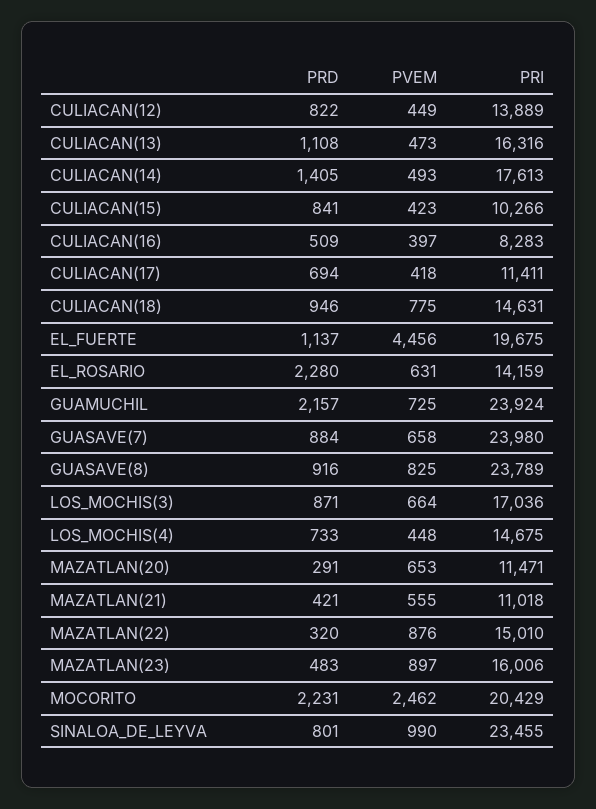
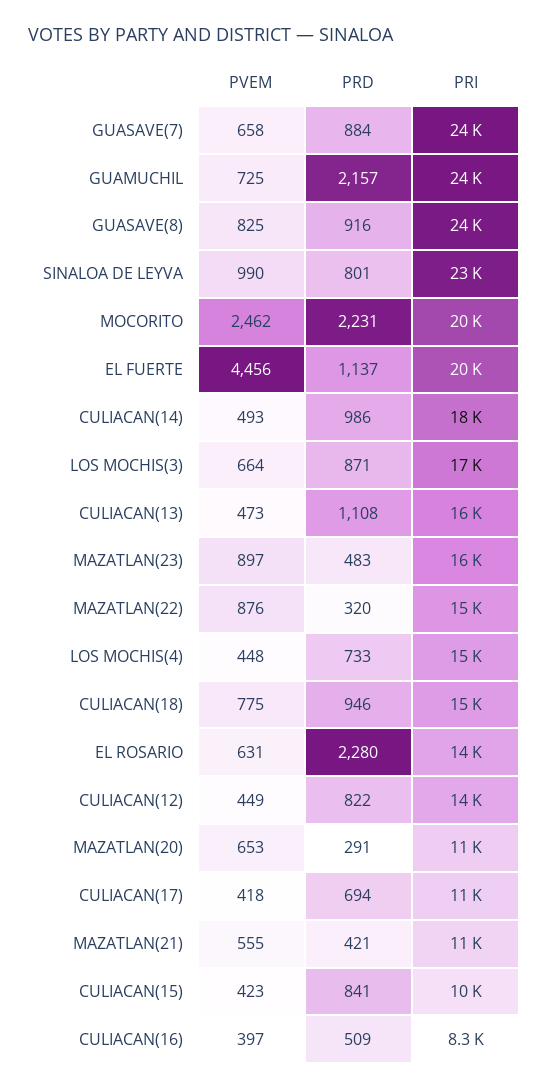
  {
    "PRD": {
      "CULIACAN(12)": 822,
      "CULIACAN(13)": 1108,
-     "CULIACAN(14)": 1405,
+     "CULIACAN(14)": 986,
      "CULIACAN(15)": 841,
      "CULIACAN(16)": 509,
      "CULIACAN(17)": 694,
      "CULIACAN(18)": 946,
      "EL_FUERTE": 1137,
      "EL_ROSARIO": 2280,
      "GUAMUCHIL": 2157,
      "GUASAVE(7)": 884,
      "GUASAVE(8)": 916,
      "LOS_MOCHIS(3)": 871,
      "LOS_MOCHIS(4)": 733,
      "MAZATLAN(20)": 291,
      "MAZATLAN(21)": 421,
      "MAZATLAN(22)": 320,
      "MAZATLAN(23)": 483,
      "MOCORITO": 2231,
      "SINALOA_DE_LEYVA": 801
    },
    "PVEM": {
      "CULIACAN(12)": 449,
      "CULIACAN(13)": 473,
      "CULIACAN(14)": 493,
      "CULIACAN(15)": 423,
      "CULIACAN(16)": 397,
      "CULIACAN(17)": 418,
      "CULIACAN(18)": 775,
      "EL_FUERTE": 4456,
      "EL_ROSARIO": 631,
      "GUAMUCHIL": 725,
      "GUASAVE(7)": 658,
      "GUASAVE(8)": 825,
      "LOS_MOCHIS(3)": 664,
      "LOS_MOCHIS(4)": 448,
      "MAZATLAN(20)": 653,
      "MAZATLAN(21)": 555,
      "MAZATLAN(22)": 876,
      "MAZATLAN(23)": 897,
      "MOCORITO": 2462,
      "SINALOA_DE_LEYVA": 990
    },
    "PRI": {
      "CULIACAN(12)": 13889,
      "CULIACAN(13)": 16316,
      "CULIACAN(14)": 17613,
      "CULIACAN(15)": 10266,
      "CULIACAN(16)": 8283,
      "CULIACAN(17)": 11411,
      "CULIACAN(18)": 14631,
      "EL_FUERTE": 19675,
      "EL_ROSARIO": 14159,
      "GUAMUCHIL": 23924,
      "GUASAVE(7)": 23980,
      "GUASAVE(8)": 23789,
      "LOS_MOCHIS(3)": 17036,
      "LOS_MOCHIS(4)": 14675,
      "MAZATLAN(20)": 11471,
      "MAZATLAN(21)": 11018,
      "MAZATLAN(22)": 15010,
      "MAZATLAN(23)": 16006,
      "MOCORITO": 20429,
      "SINALOA_DE_LEYVA": 23455
    }
  }

